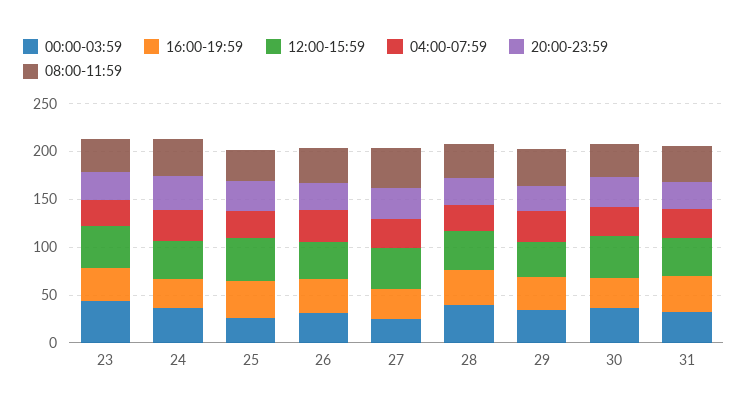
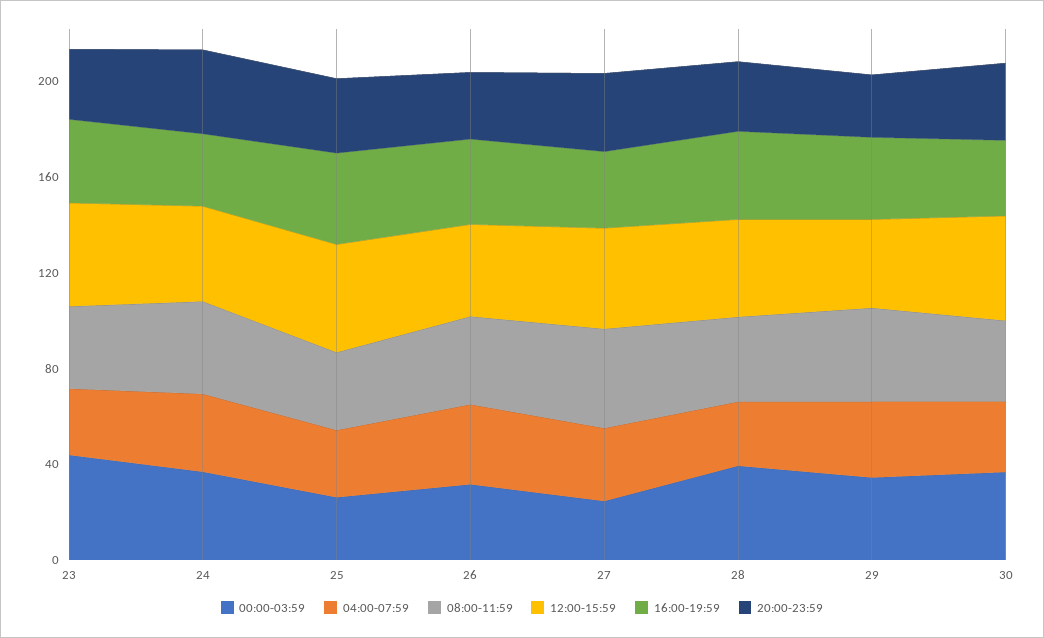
  {
    "00:00-03:59": {
      "23": 40,
      "24": 40,
      "25": 30,
      "26": 30,
      "27": 20,
      "28": 40,
      "29": 30,
-     "30": 40,
+     "30": 40
-     "31": 30
    },
    "16:00-19:59": {
      "23": 30,
      "24": 30,
      "25": 40,
      "26": 40,
      "27": 30,
      "28": 40,
      "29": 30,
-     "30": 30,
+     "30": 30
-     "31": 40
    },
    "12:00-15:59": {
      "23": 40,
      "24": 40,
      "25": 50,
      "26": 40,
      "27": 40,
      "28": 40,
      "29": 40,
-     "30": 40,
+     "30": 40
-     "31": 40
    },
    "04:00-07:59": {
      "23": 30,
      "24": 30,
      "25": 30,
      "26": 30,
      "27": 30,
      "28": 30,
      "29": 30,
-     "30": 30,
+     "30": 30
-     "31": 30
    },
    "20:00-23:59": {
      "23": 30,
      "24": 40,
      "25": 30,
      "26": 30,
      "27": 30,
      "28": 30,
      "29": 30,
-     "30": 30,
+     "30": 30
-     "31": 30
    },
    "08:00-11:59": {
      "23": 30,
      "24": 40,
      "25": 30,
      "26": 40,
      "27": 40,
      "28": 40,
      "29": 40,
-     "30": 30,
+     "30": 30
-     "31": 40
    }
  }

